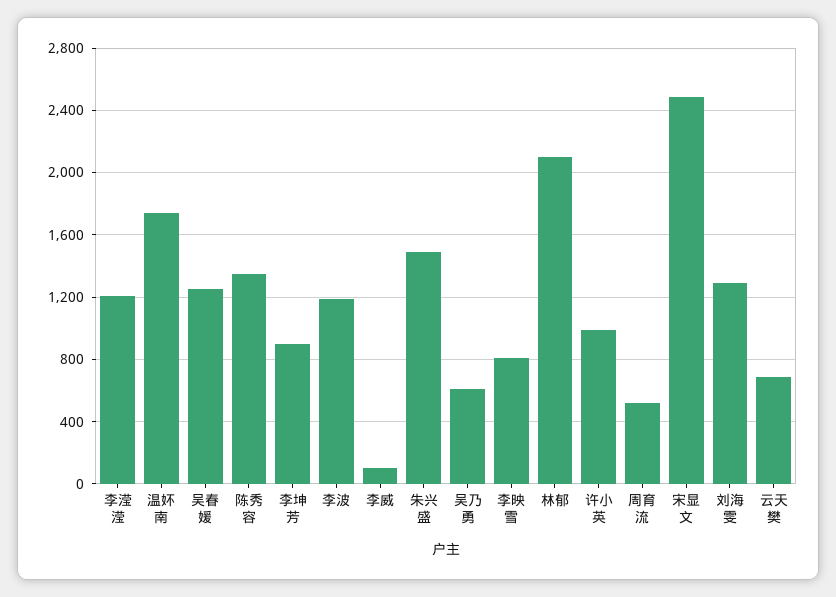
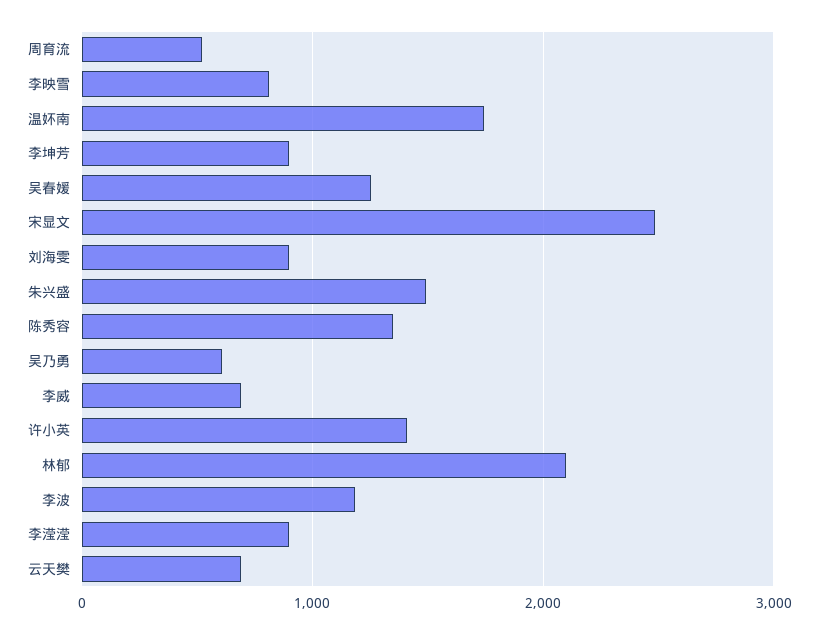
  {
-   "李滢滢": 1200,
+   "李滢滢": 900,
    "温妚南": 1750,
    "吴春媛": 1250,
    "陈秀容": 1350,
    "李坤芳": 900,
    "李波": 1200,
-   "李威": 100,
+   "李威": 700,
    "朱兴盛": 1500,
    "吴乃勇": 600,
    "李映雪": 800,
    "林郁": 2100,
-   "许小英": 1000,
+   "许小英": 1400,
    "周育流": 500,
    "宋显文": 2500,
-   "刘海雯": 1300,
+   "刘海雯": 900,
    "云天樊": 700
  }

